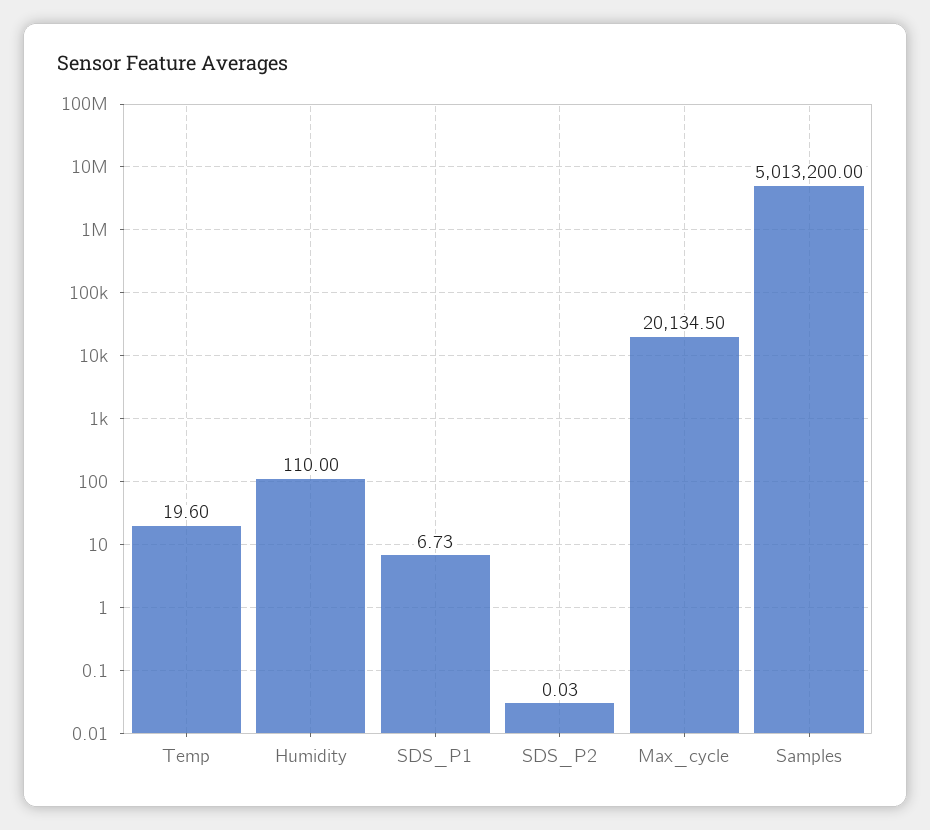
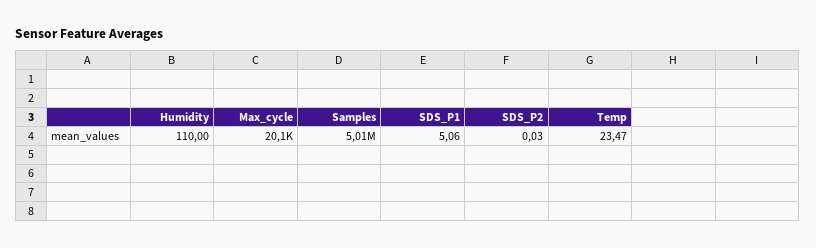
  {
-   "Temp": 19.6,
+   "Temp": 23.47,
    "Humidity": 110,
-   "SDS_P1": 6.73,
+   "SDS_P1": 5.06,
    "SDS_P2": 0.03,
    "Max_cycle": 20134.5,
    "Samples": 5013200
  }

